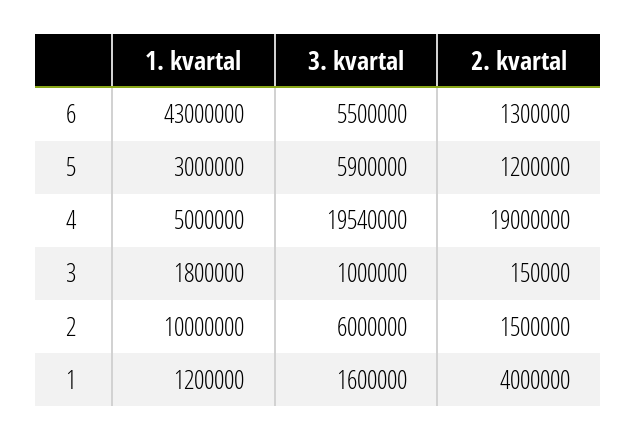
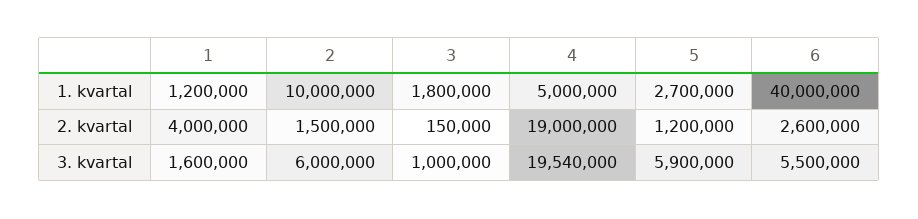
  {
    "1. kvartal": {
-     "6": 43000000,
+     "6": 40000000,
-     "5": 3000000,
+     "5": 2700000,
      "4": 5000000,
      "3": 1800000,
      "2": 10000000,
      "1": 1200000
    },
    "3. kvartal": {
      "6": 5500000,
      "5": 5900000,
      "4": 19540000,
      "3": 1000000,
      "2": 6000000,
      "1": 1600000
    },
    "2. kvartal": {
-     "6": 1300000,
+     "6": 2600000,
      "5": 1200000,
      "4": 19000000,
      "3": 150000,
      "2": 1500000,
      "1": 4000000
    }
  }

